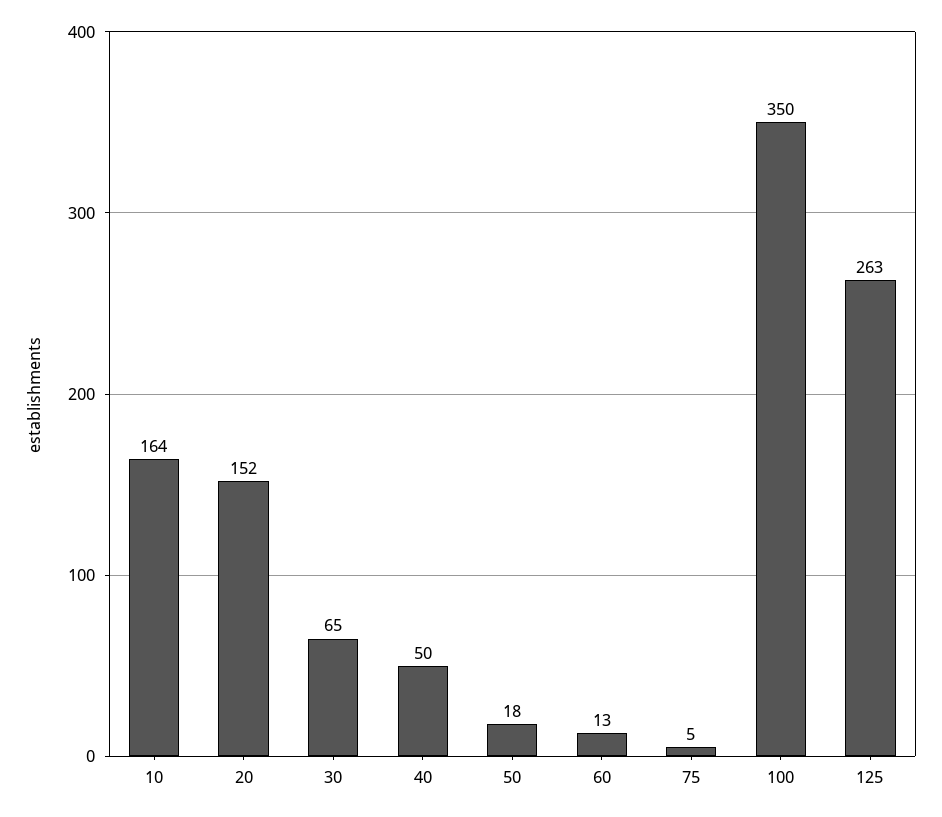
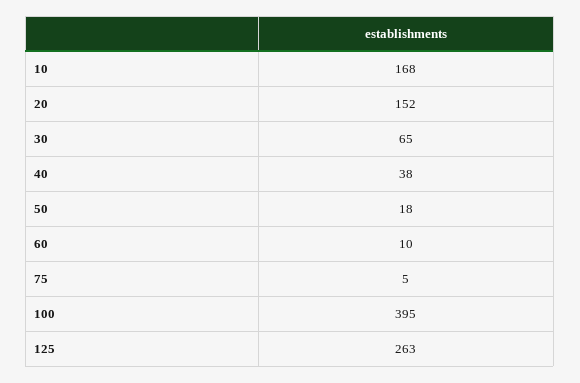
  {
-   "10": 164,
+   "10": 168,
    "20": 152,
    "30": 65,
-   "40": 50,
+   "40": 38,
    "50": 18,
-   "60": 13,
+   "60": 10,
    "75": 5,
-   "100": 350,
+   "100": 395,
    "125": 263
  }

